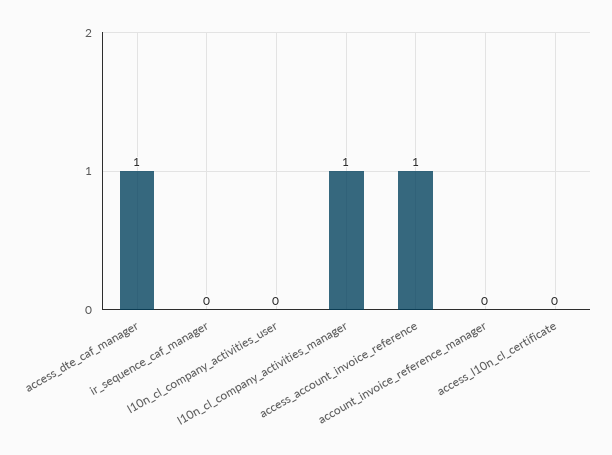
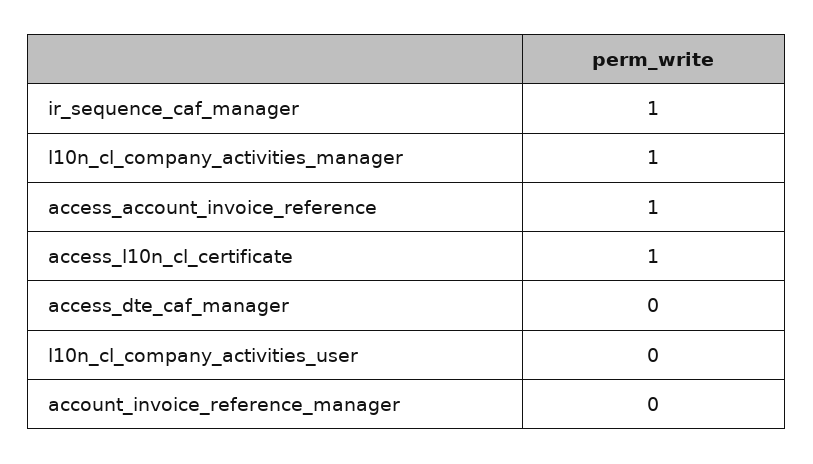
  {
-   "access_dte_caf_manager": 1,
+   "access_dte_caf_manager": 0,
-   "ir_sequence_caf_manager": 0,
+   "ir_sequence_caf_manager": 1,
    "l10n_cl_company_activities_user": 0,
    "l10n_cl_company_activities_manager": 1,
    "access_account_invoice_reference": 1,
    "account_invoice_reference_manager": 0,
-   "access_l10n_cl_certificate": 0
+   "access_l10n_cl_certificate": 1
  }

